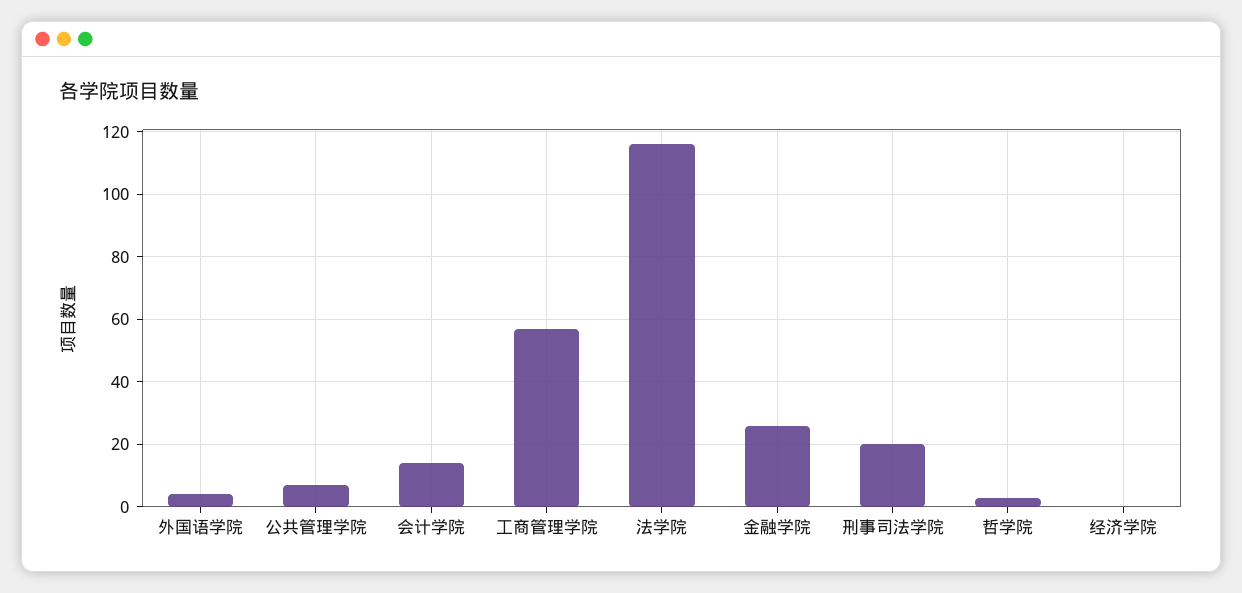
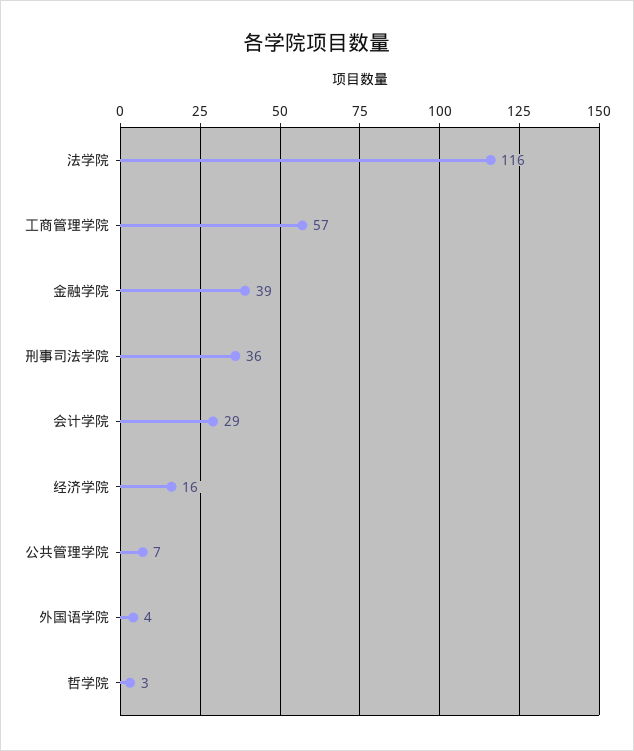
  {
    "外国语学院": 4,
    "公共管理学院": 7,
-   "会计学院": 15,
+   "会计学院": 29,
    "工商管理学院": 57,
    "法学院": 116,
-   "金融学院": 25,
+   "金融学院": 39,
-   "刑事司法学院": 20,
+   "刑事司法学院": 36,
    "哲学院": 3,
-   "经济学院": 0
+   "经济学院": 16
  }

